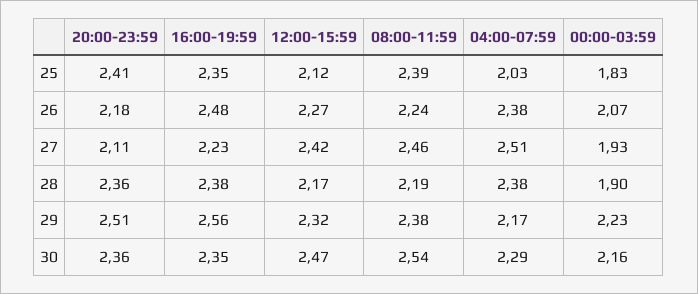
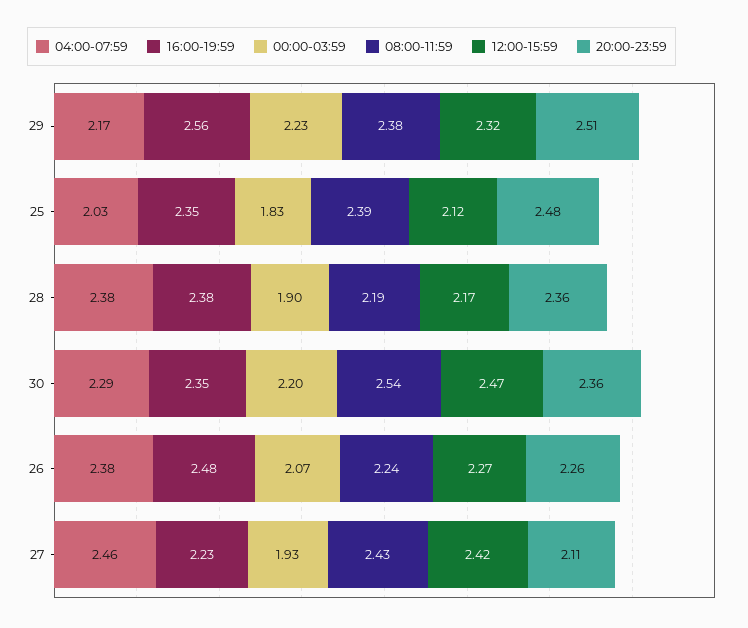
  {
    "20:00-23:59": {
-     "25": 2.41,
+     "25": 2.48,
-     "26": 2.18,
+     "26": 2.26,
      "27": 2.11,
      "28": 2.36,
      "29": 2.51,
      "30": 2.36
    },
    "16:00-19:59": {
      "25": 2.35,
      "26": 2.48,
      "27": 2.23,
      "28": 2.38,
      "29": 2.56,
      "30": 2.35
    },
    "12:00-15:59": {
      "25": 2.12,
      "26": 2.27,
      "27": 2.42,
      "28": 2.17,
      "29": 2.32,
      "30": 2.47
    },
    "08:00-11:59": {
      "25": 2.39,
      "26": 2.24,
-     "27": 2.46,
+     "27": 2.43,
      "28": 2.19,
      "29": 2.38,
      "30": 2.54
    },
    "04:00-07:59": {
      "25": 2.03,
      "26": 2.38,
-     "27": 2.51,
+     "27": 2.46,
      "28": 2.38,
      "29": 2.17,
      "30": 2.29
    },
    "00:00-03:59": {
      "25": 1.83,
      "26": 2.07,
      "27": 1.93,
      "28": 1.9,
      "29": 2.23,
-     "30": 2.16
+     "30": 2.2
    }
  }

